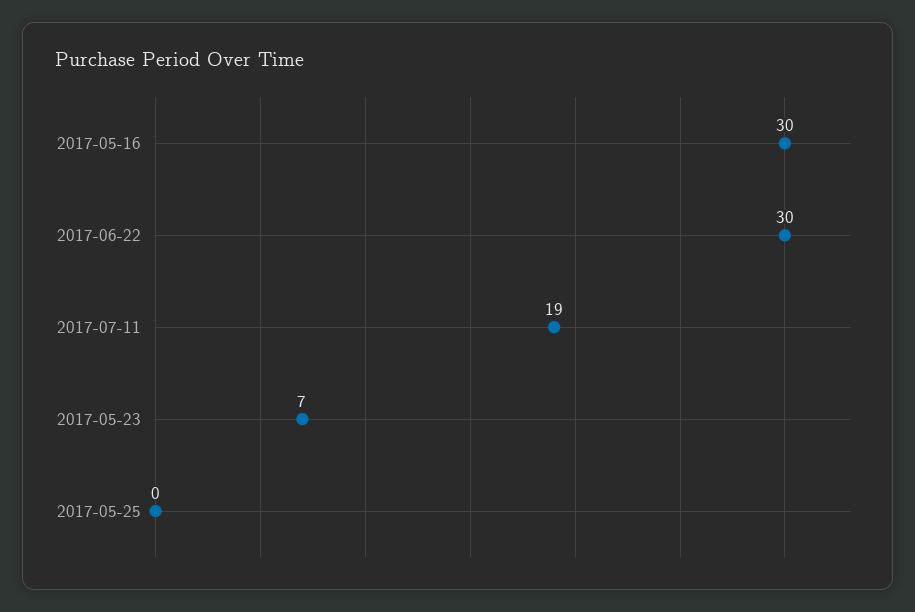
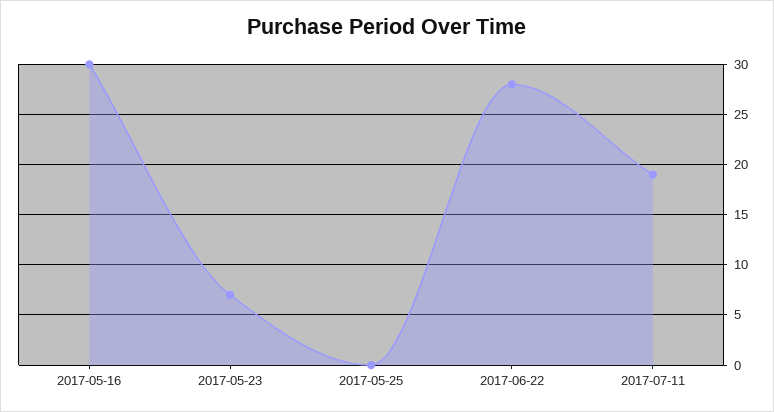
  {
    "2017-05-16": 30,
-   "2017-06-22": 30,
+   "2017-06-22": 28,
    "2017-07-11": 19,
    "2017-05-23": 7,
    "2017-05-25": 0
  }

